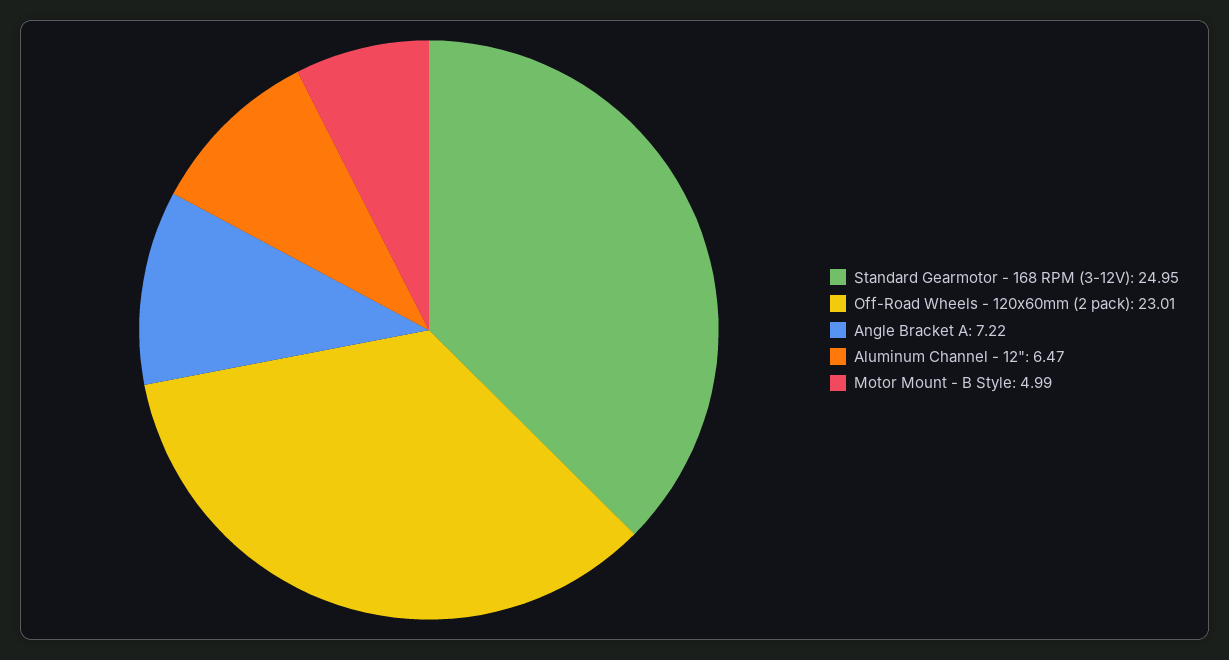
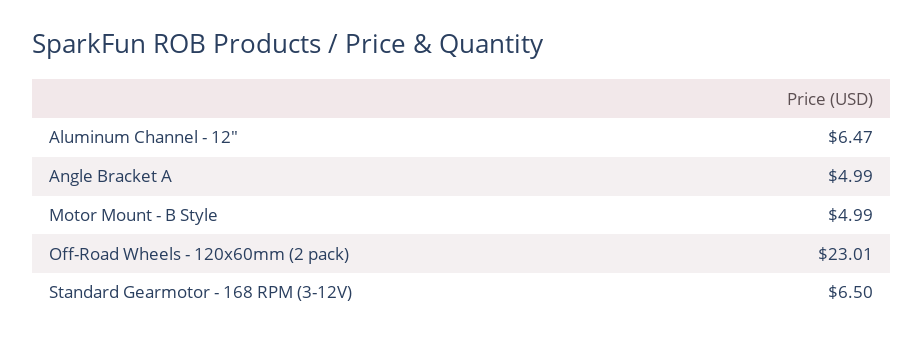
  {
-   "Standard Gearmotor - 168 RPM (3-12V)": 24.95,
+   "Standard Gearmotor - 168 RPM (3-12V)": 6.5,
    "Off-Road Wheels - 120x60mm (2 pack)": 23.01,
-   "Angle Bracket A": 7.22,
+   "Angle Bracket A": 4.99,
    "Aluminum Channel - 12\"": 6.47,
    "Motor Mount - B Style": 4.99
  }

